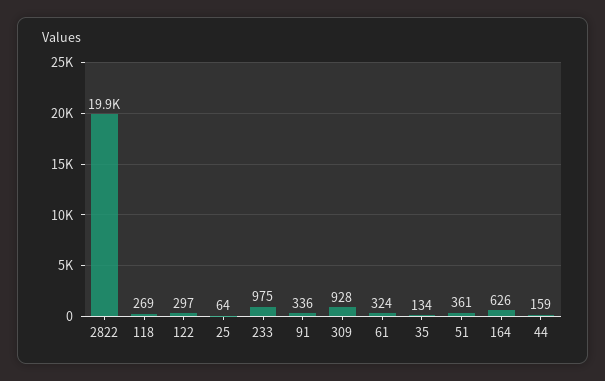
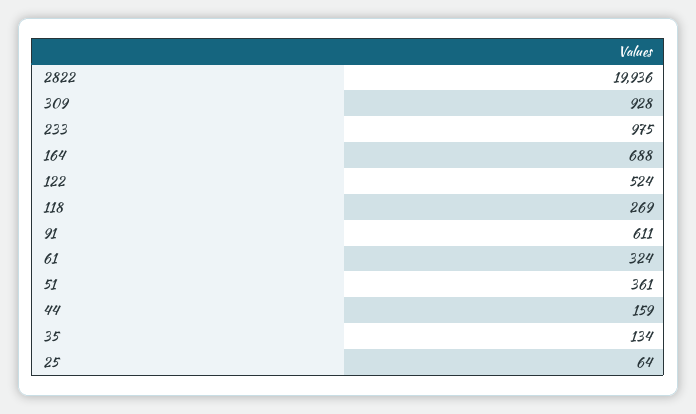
  {
    "2822": 19936,
    "118": 269,
-   "122": 297,
+   "122": 524,
    "25": 64,
    "233": 975,
-   "91": 336,
+   "91": 611,
    "309": 928,
    "61": 324,
    "35": 134,
    "51": 361,
-   "164": 626,
+   "164": 688,
    "44": 159
  }

